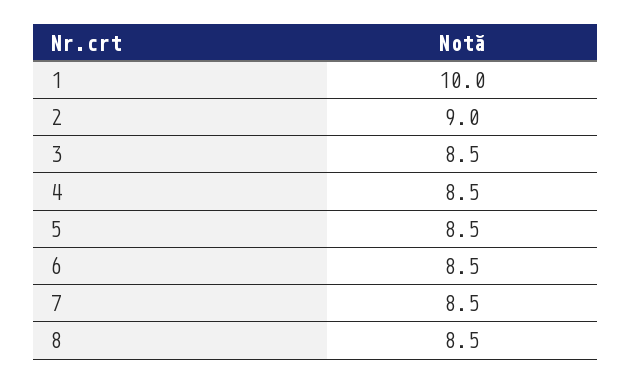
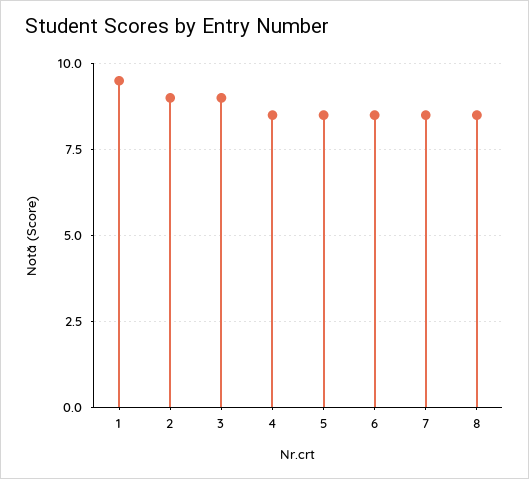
  {
-   "1": 10,
+   "1": 9.5,
    "2": 9,
-   "3": 8.5,
+   "3": 9,
    "4": 8.5,
    "5": 8.5,
    "6": 8.5,
    "7": 8.5,
    "8": 8.5
  }

